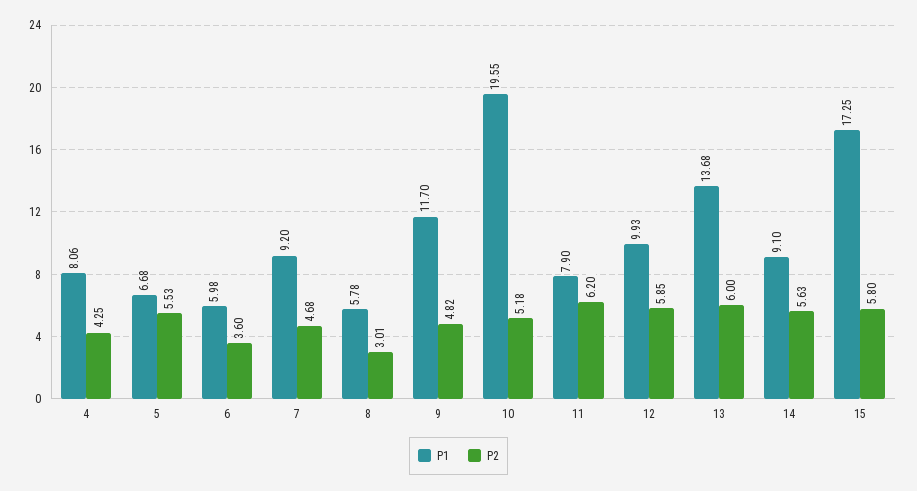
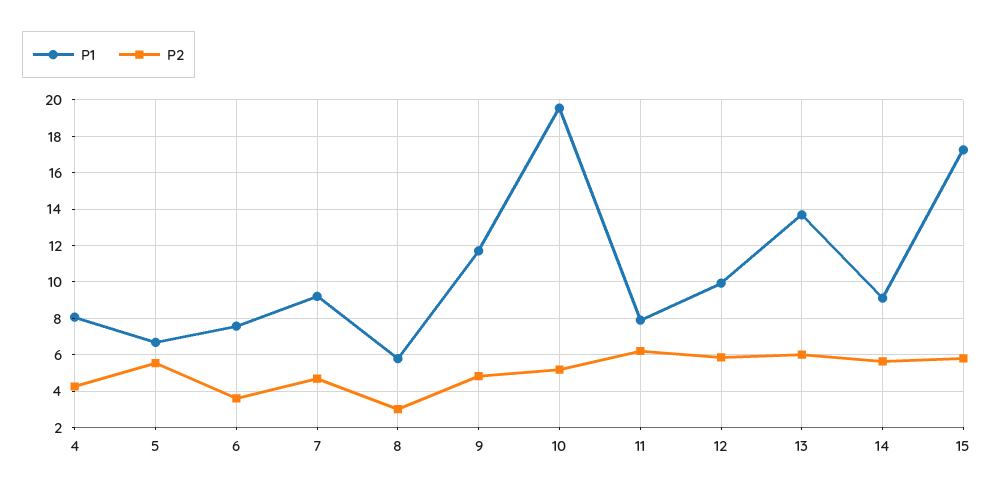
  {
    "P1": {
      "4": 8.06,
      "5": 6.68,
-     "6": 5.98,
+     "6": 7.5,
      "7": 9.2,
      "8": 5.78,
      "9": 11.7,
      "10": 19.55,
      "11": 7.9,
      "12": 9.93,
      "13": 13.68,
      "14": 9.1,
      "15": 17.25
    },
    "P2": {
      "4": 4.25,
      "5": 5.53,
      "6": 3.6,
      "7": 4.68,
      "8": 3.01,
      "9": 4.82,
      "10": 5.18,
      "11": 6.2,
      "12": 5.85,
      "13": 6,
      "14": 5.63,
      "15": 5.8
    }
  }

